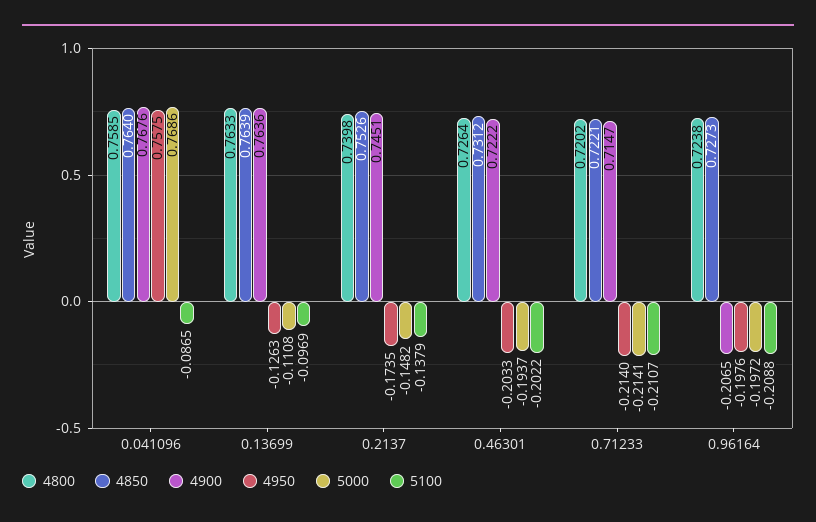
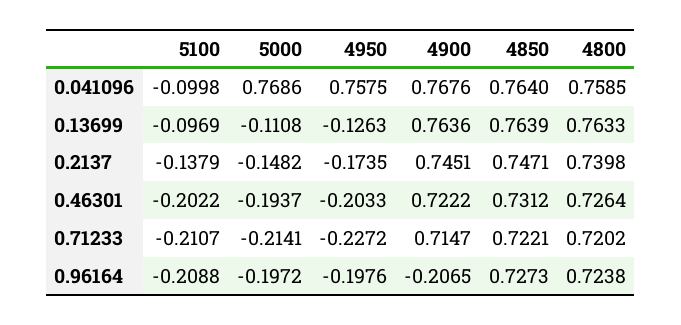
  {
    "4800": {
      "0.041096": 0.7585,
      "0.13699": 0.7633,
      "0.2137": 0.7398,
      "0.46301": 0.7264,
      "0.71233": 0.7202,
      "0.96164": 0.7238
    },
    "4850": {
      "0.041096": 0.764,
      "0.13699": 0.7639,
-     "0.2137": 0.7526,
+     "0.2137": 0.7471,
      "0.46301": 0.7312,
      "0.71233": 0.7221,
      "0.96164": 0.7273
    },
    "4900": {
      "0.041096": 0.7676,
      "0.13699": 0.7636,
      "0.2137": 0.7451,
      "0.46301": 0.7222,
      "0.71233": 0.7147,
      "0.96164": -0.2065
    },
    "4950": {
      "0.041096": 0.7575,
      "0.13699": -0.1263,
      "0.2137": -0.1735,
      "0.46301": -0.2033,
-     "0.71233": -0.214,
+     "0.71233": -0.2272,
      "0.96164": -0.1976
    },
    "5000": {
      "0.041096": 0.7686,
      "0.13699": -0.1108,
      "0.2137": -0.1482,
      "0.46301": -0.1937,
      "0.71233": -0.2141,
      "0.96164": -0.1972
    },
    "5100": {
-     "0.041096": -0.0865,
+     "0.041096": -0.0998,
      "0.13699": -0.0969,
      "0.2137": -0.1379,
      "0.46301": -0.2022,
      "0.71233": -0.2107,
      "0.96164": -0.2088
    }
  }

